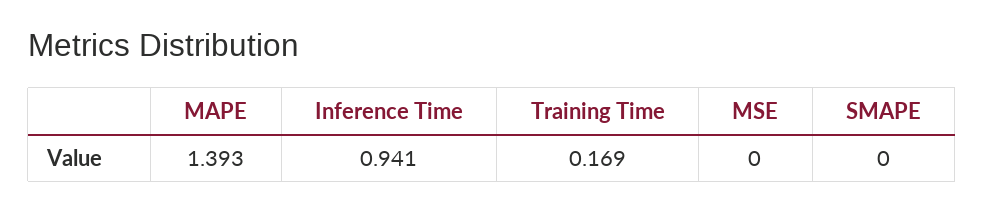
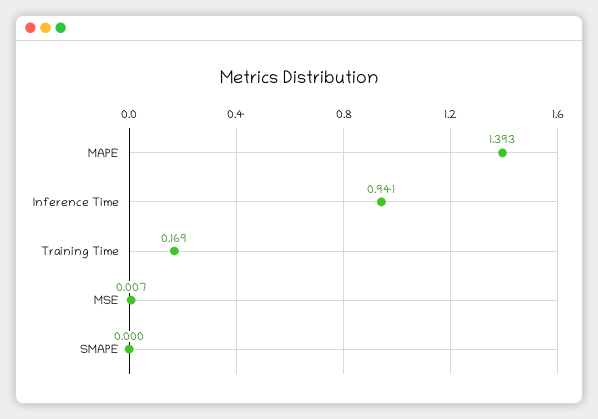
  {
    "MAPE": 1.393,
    "Inference Time": 0.941,
    "Training Time": 0.169,
-   "MSE": 0,
+   "MSE": 0.007,
    "SMAPE": 0
  }

